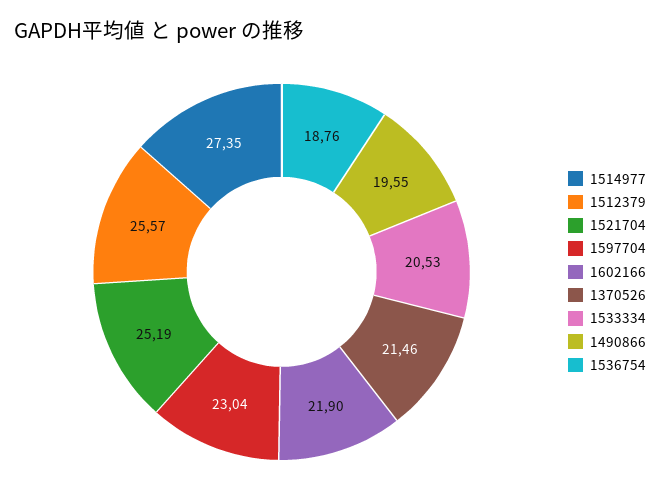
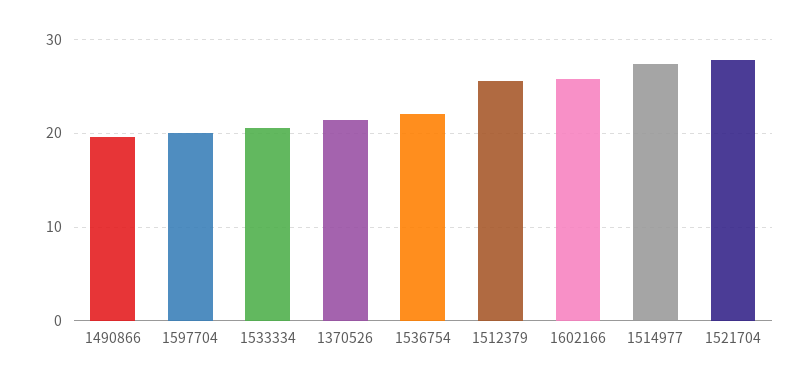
  {
    "1514977": 27.35,
    "1512379": 25.57,
-   "1521704": 25.19,
+   "1521704": 28,
-   "1597704": 23.04,
+   "1597704": 20,
-   "1602166": 21.9,
+   "1602166": 26,
    "1370526": 21.46,
    "1533334": 20.53,
    "1490866": 19.55,
-   "1536754": 18.76
+   "1536754": 22
  }

